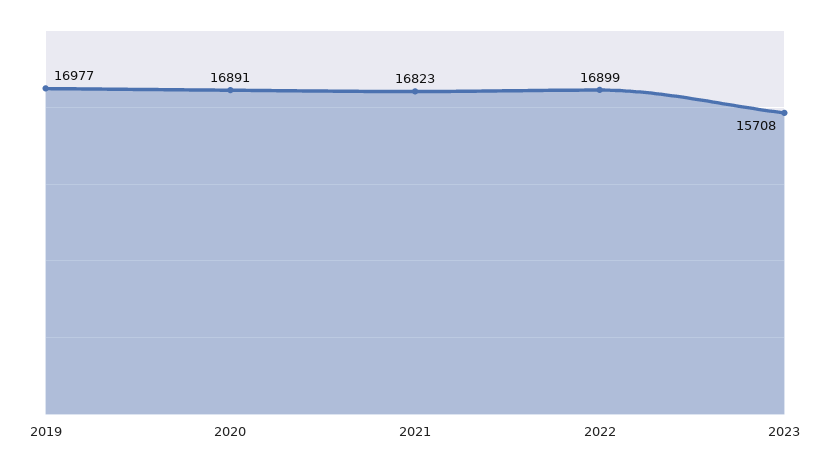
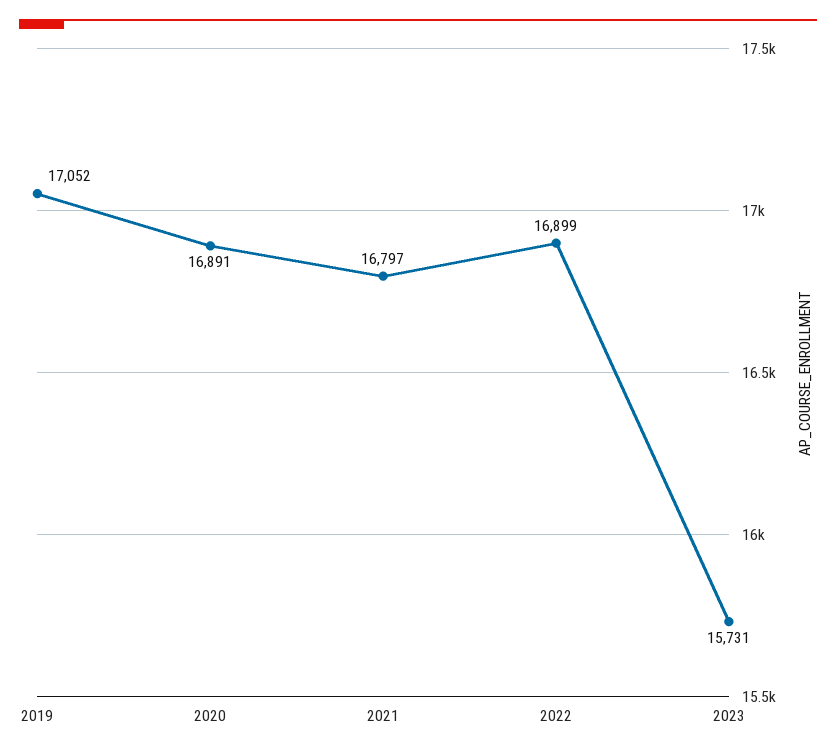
  {
-   "2019": 16977,
+   "2019": 17052,
    "2020": 16891,
-   "2021": 16823,
+   "2021": 16797,
    "2022": 16899,
-   "2023": 15708
+   "2023": 15731
  }

